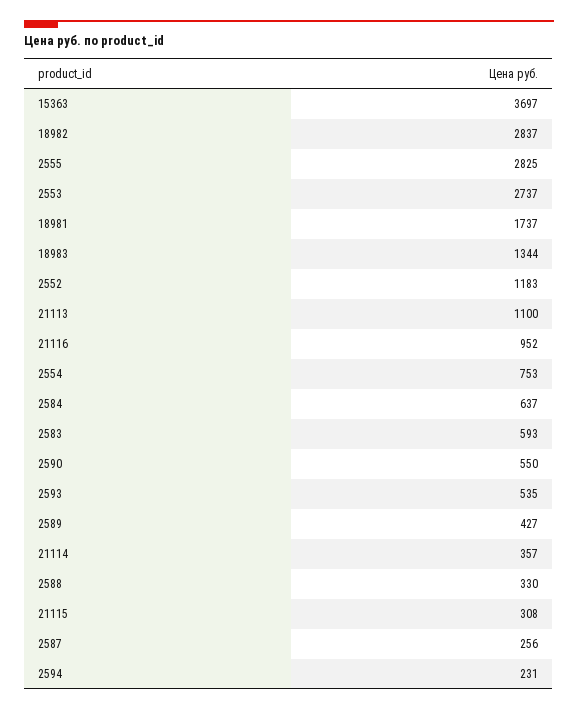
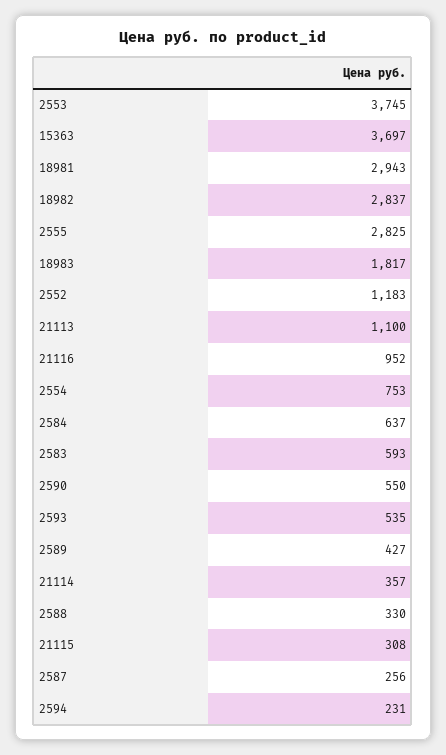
  {
    "15363": 3697,
    "18982": 2837,
    "2555": 2825,
-   "2553": 2737,
+   "2553": 3745,
-   "18981": 1737,
+   "18981": 2943,
-   "18983": 1344,
+   "18983": 1817,
    "2552": 1183,
    "21113": 1100,
    "21116": 952,
    "2554": 753,
    "2584": 637,
    "2583": 593,
    "2590": 550,
    "2593": 535,
    "2589": 427,
    "21114": 357,
    "2588": 330,
    "21115": 308,
    "2587": 256,
    "2594": 231
  }

